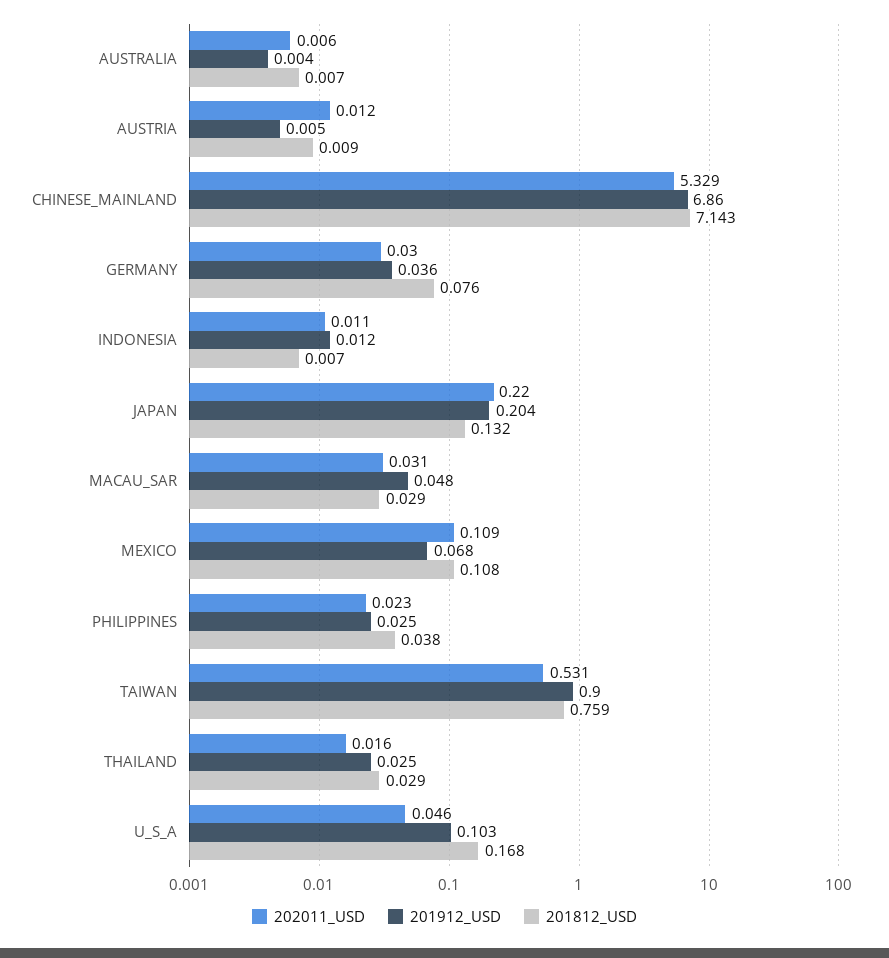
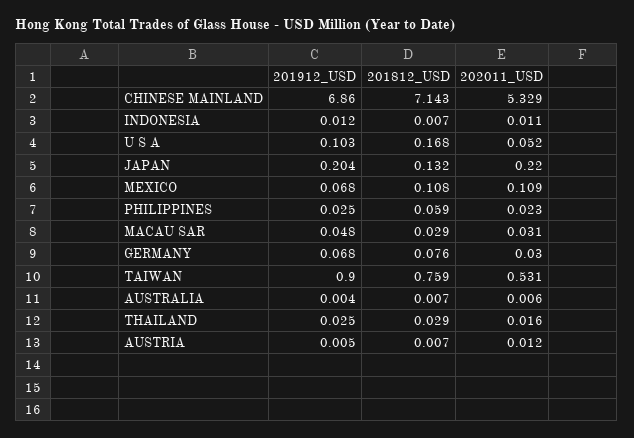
  {
    "202011_USD": {
      "AUSTRALIA": 0.006,
      "AUSTRIA": 0.012,
      "CHINESE_MAINLAND": 5.329,
      "GERMANY": 0.03,
      "INDONESIA": 0.011,
      "JAPAN": 0.22,
      "MACAU_SAR": 0.031,
      "MEXICO": 0.109,
      "PHILIPPINES": 0.023,
      "TAIWAN": 0.531,
      "THAILAND": 0.016,
-     "U_S_A": 0.046
+     "U_S_A": 0.052
    },
    "201912_USD": {
      "AUSTRALIA": 0.004,
      "AUSTRIA": 0.005,
      "CHINESE_MAINLAND": 6.86,
-     "GERMANY": 0.036,
+     "GERMANY": 0.068,
      "INDONESIA": 0.012,
      "JAPAN": 0.204,
      "MACAU_SAR": 0.048,
      "MEXICO": 0.068,
      "PHILIPPINES": 0.025,
      "TAIWAN": 0.9,
      "THAILAND": 0.025,
      "U_S_A": 0.103
    },
    "201812_USD": {
      "AUSTRALIA": 0.007,
-     "AUSTRIA": 0.009,
+     "AUSTRIA": 0.007,
      "CHINESE_MAINLAND": 7.143,
      "GERMANY": 0.076,
      "INDONESIA": 0.007,
      "JAPAN": 0.132,
      "MACAU_SAR": 0.029,
      "MEXICO": 0.108,
-     "PHILIPPINES": 0.038,
+     "PHILIPPINES": 0.059,
      "TAIWAN": 0.759,
      "THAILAND": 0.029,
      "U_S_A": 0.168
    }
  }

